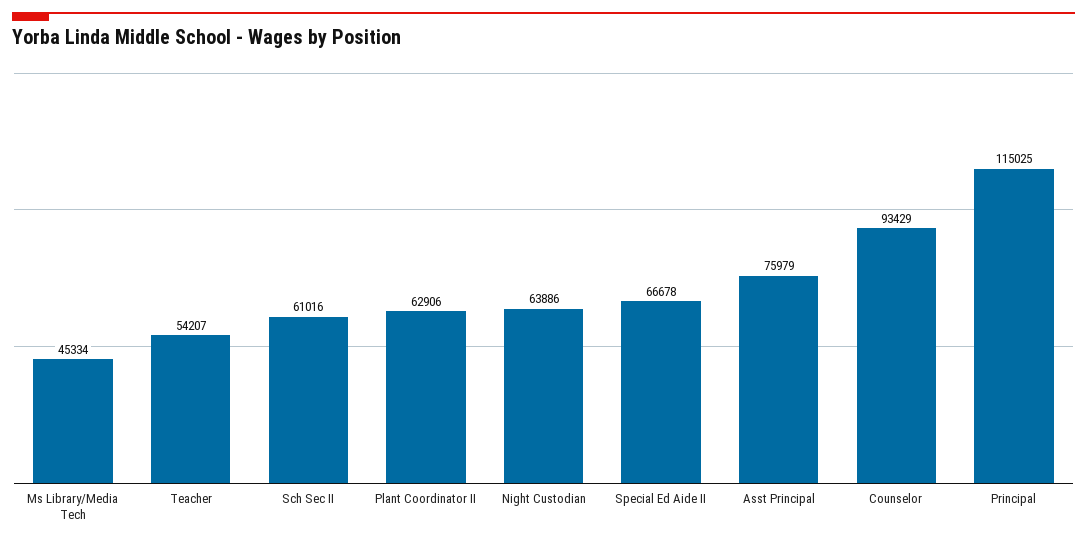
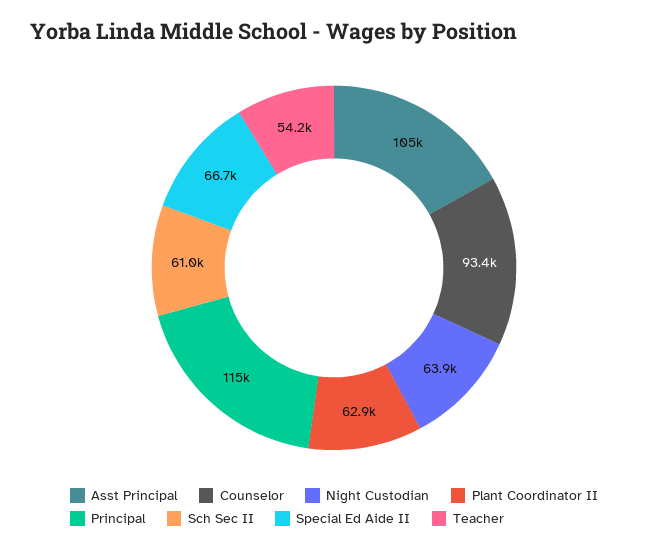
  {
-   "Ms Library/Media Tech": 45334,
    "Teacher": 54207,
    "Sch Sec II": 61016,
    "Plant Coordinator II": 62906,
    "Night Custodian": 63886,
    "Special Ed Aide II": 66678,
-   "Asst Principal": 75979,
+   "Asst Principal": 105000,
    "Counselor": 93429,
    "Principal": 115025
  }

